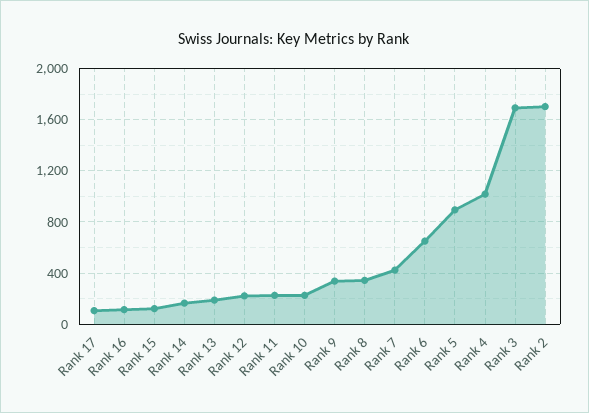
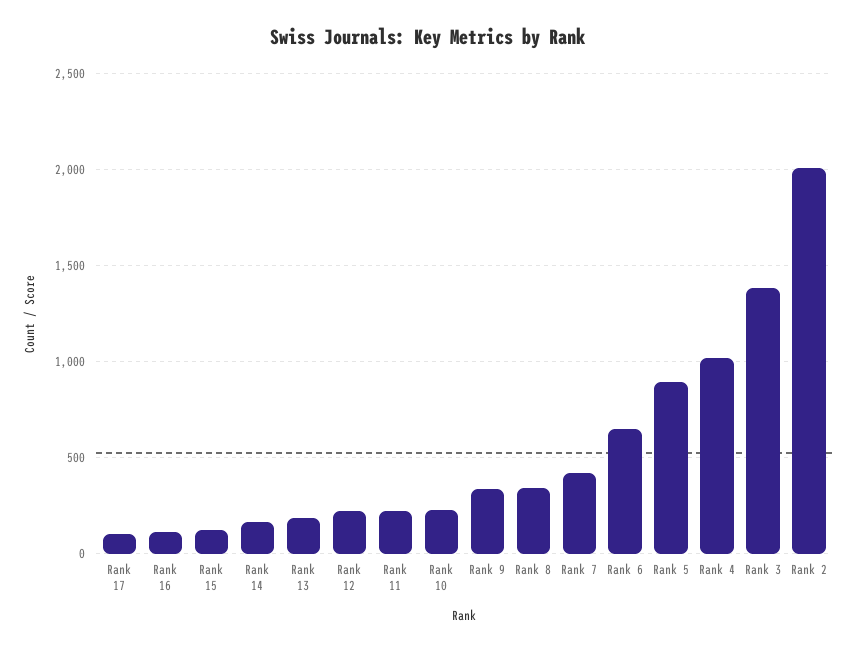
  {
    "Rank 17": 100,
    "Rank 16": 100,
    "Rank 15": 100,
    "Rank 14": 150,
    "Rank 13": 200,
    "Rank 12": 200,
    "Rank 11": 250,
    "Rank 10": 250,
    "Rank 9": 350,
    "Rank 8": 350,
    "Rank 7": 400,
    "Rank 6": 650,
    "Rank 5": 900,
    "Rank 4": 1000,
-   "Rank 3": 1700,
+   "Rank 3": 1400,
-   "Rank 2": 1700
+   "Rank 2": 2000
  }

